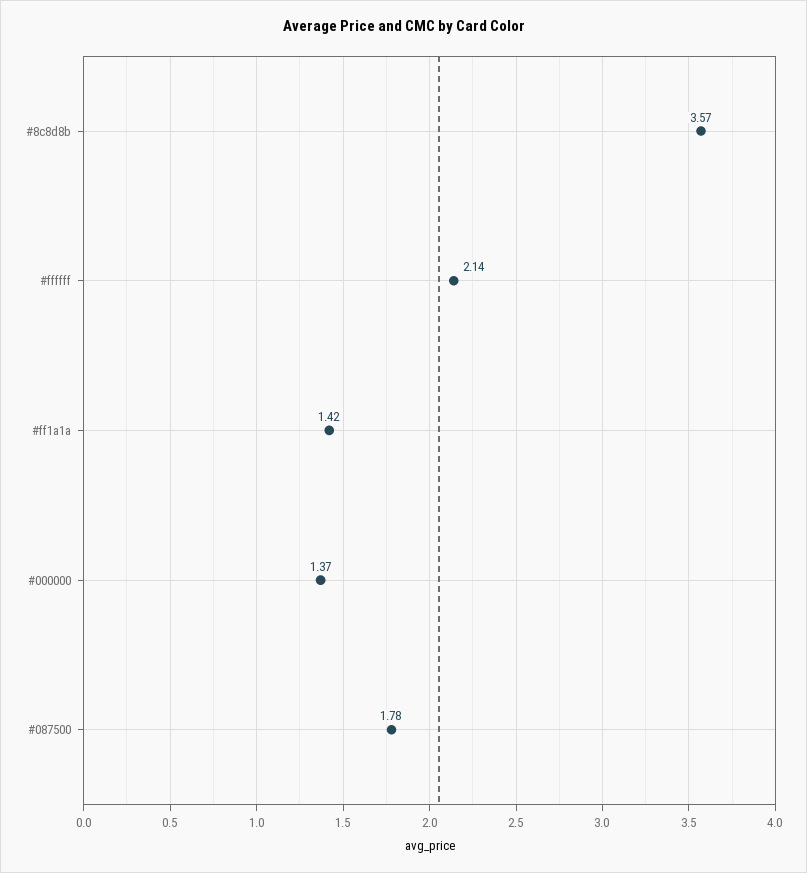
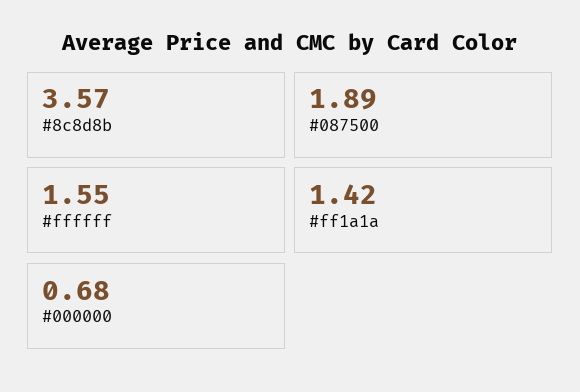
  {
    "#8c8d8b": 3.57,
-   "#ffffff": 2.14,
+   "#ffffff": 1.55,
    "#ff1a1a": 1.42,
-   "#000000": 1.37,
+   "#000000": 0.68,
-   "#087500": 1.78
+   "#087500": 1.89
  }

